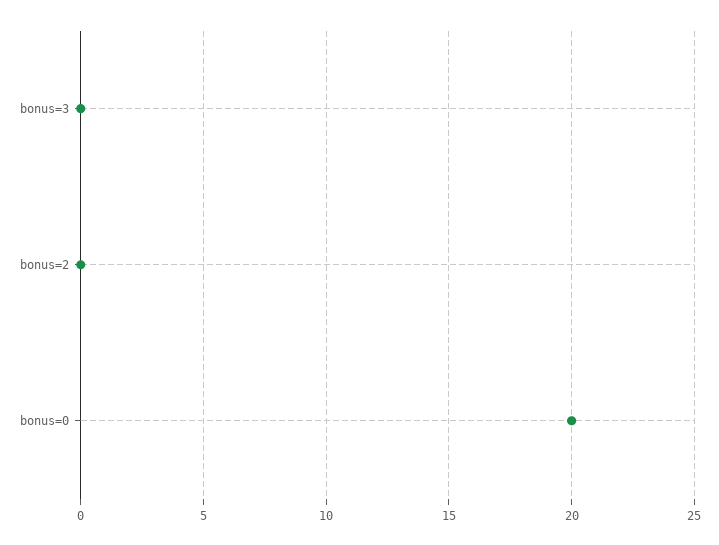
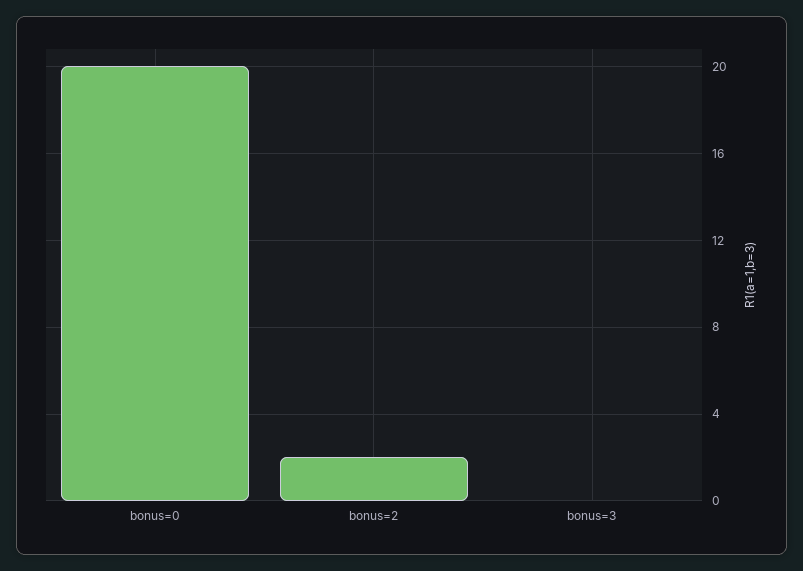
  {
    "bonus=3": 0,
-   "bonus=2": 0,
+   "bonus=2": 2,
    "bonus=0": 20
  }

